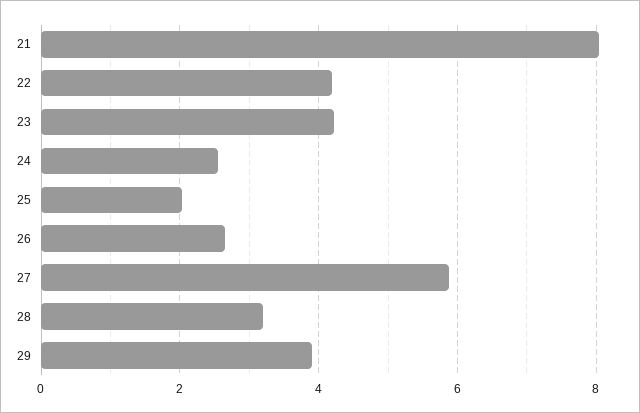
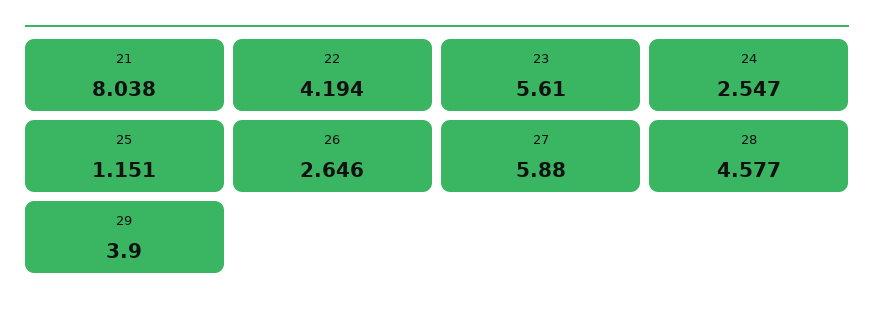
  {
    "21": 8.038,
    "22": 4.194,
-   "23": 4.2,
+   "23": 5.61,
    "24": 2.547,
-   "25": 2,
+   "25": 1.151,
    "26": 2.646,
    "27": 5.88,
-   "28": 3.2,
+   "28": 4.577,
    "29": 3.9
  }

